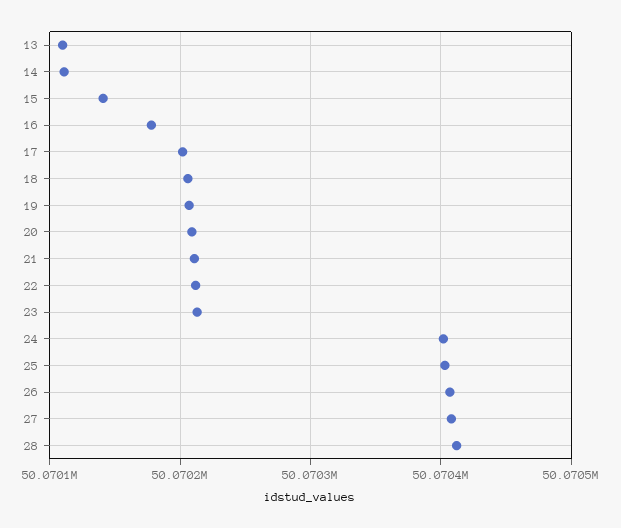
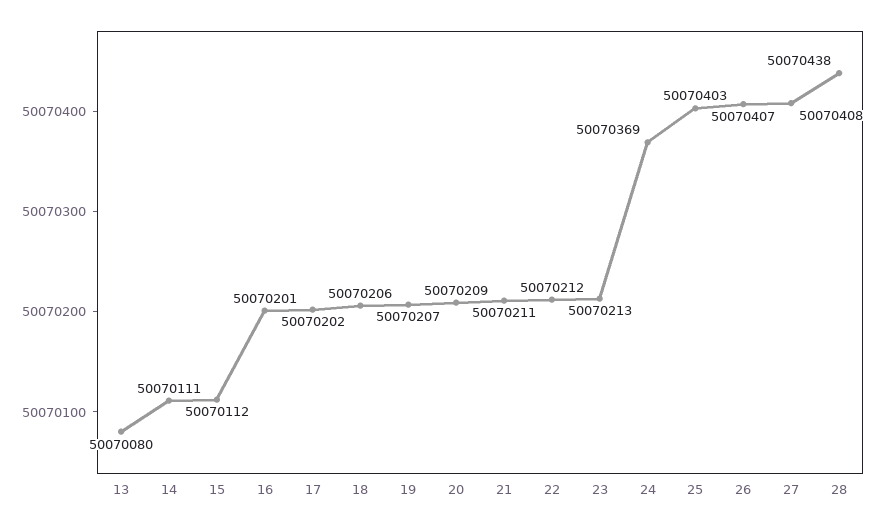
  {
-   "13": 50070110,
+   "13": 50070080,
    "14": 50070111,
-   "15": 50070140,
+   "15": 50070112,
-   "16": 50070180,
+   "16": 50070201,
    "17": 50070202,
    "18": 50070206,
    "19": 50070207,
    "20": 50070209,
    "21": 50070211,
    "22": 50070212,
    "23": 50070213,
-   "24": 50070400,
+   "24": 50070369,
    "25": 50070403,
    "26": 50070407,
    "27": 50070408,
-   "28": 50070410
+   "28": 50070438
  }

